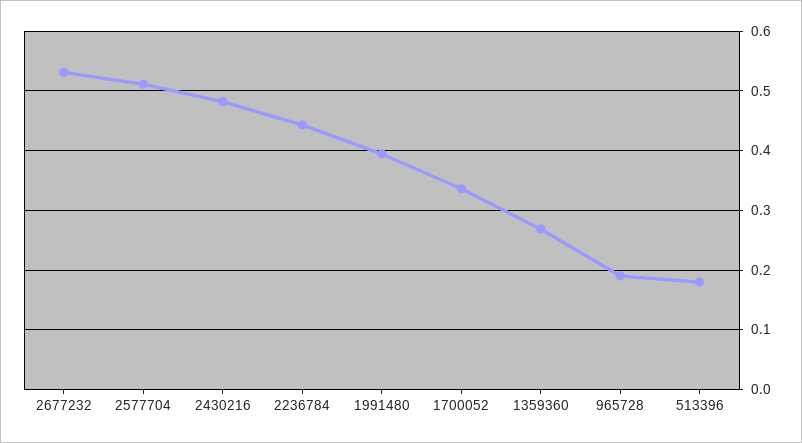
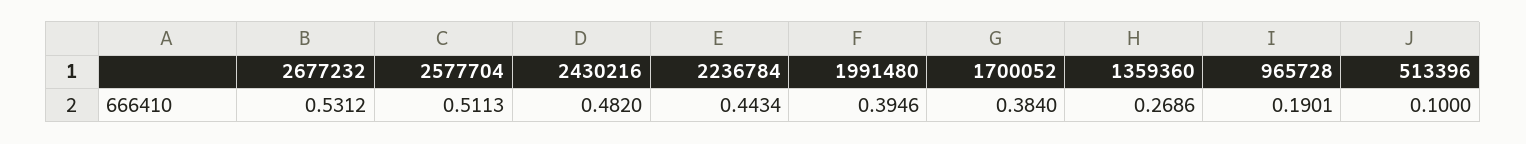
  {
    "2677232": 0.5312,
    "2577704": 0.5113,
    "2430216": 0.482,
    "2236784": 0.4434,
    "1991480": 0.3946,
-   "1700052": 0.34,
+   "1700052": 0.384,
    "1359360": 0.2686,
    "965728": 0.1901,
-   "513396": 0.18
+   "513396": 0.1
  }

